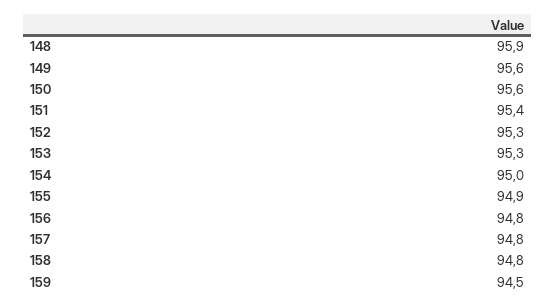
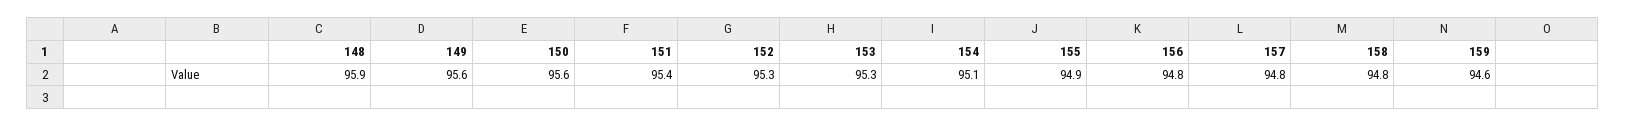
  {
    "148": 95.9,
    "149": 95.6,
    "150": 95.6,
    "151": 95.4,
    "152": 95.3,
    "153": 95.3,
-   "154": 95,
+   "154": 95.1,
    "155": 94.9,
    "156": 94.8,
    "157": 94.8,
    "158": 94.8,
-   "159": 94.5
+   "159": 94.6
  }

